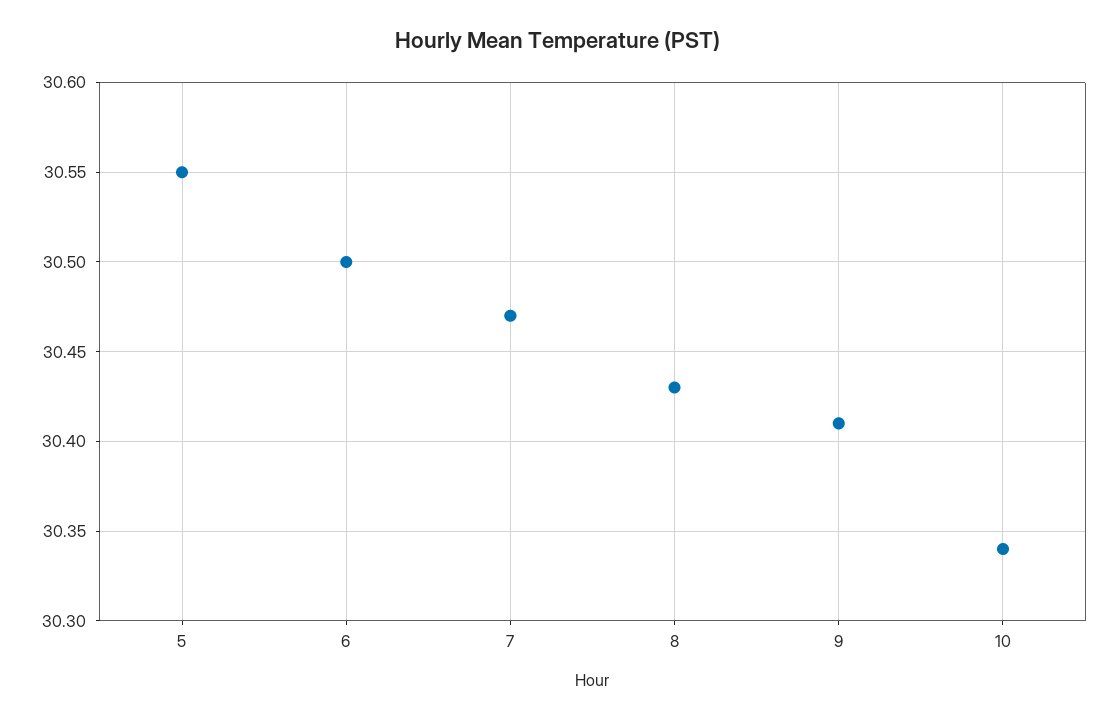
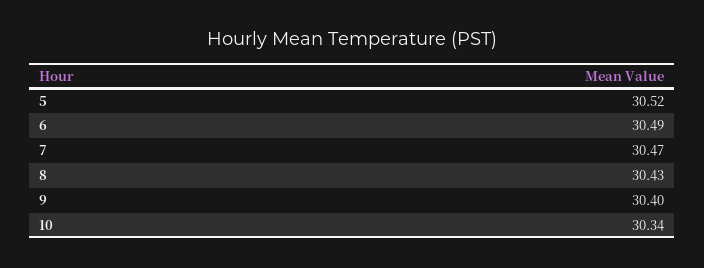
  {
-   "5": 30.55,
+   "5": 30.52,
-   "6": 30.5,
+   "6": 30.49,
    "7": 30.47,
    "8": 30.43,
-   "9": 30.41,
+   "9": 30.4,
    "10": 30.34
  }

